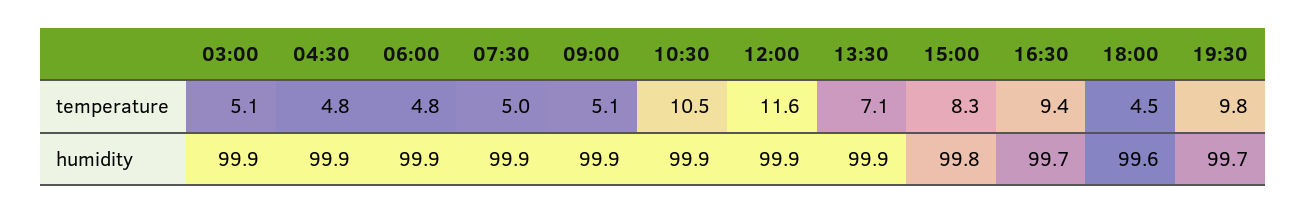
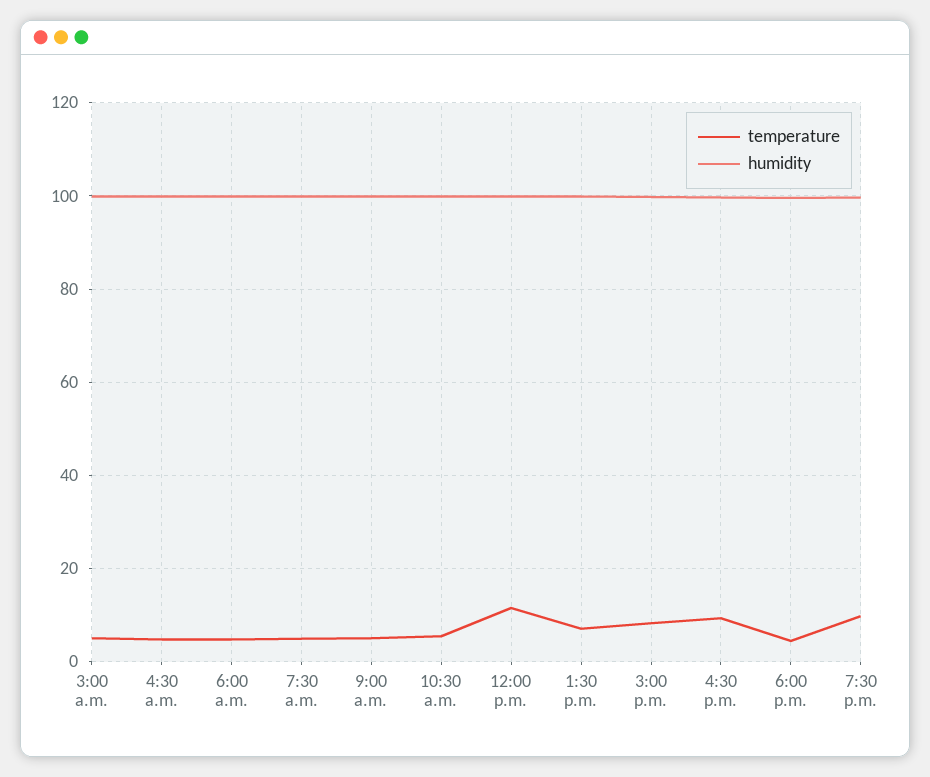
  {
    "temperature": {
      "03:00": 5.1,
      "04:30": 4.8,
      "06:00": 4.8,
      "07:30": 5,
      "09:00": 5.1,
-     "10:30": 10.5,
+     "10:30": 6,
      "12:00": 11.6,
      "13:30": 7.1,
      "15:00": 8.3,
      "16:30": 9.4,
      "18:00": 4.5,
      "19:30": 9.8
    },
    "humidity": {
      "03:00": 99.9,
      "04:30": 99.9,
      "06:00": 99.9,
      "07:30": 99.9,
      "09:00": 99.9,
      "10:30": 99.9,
      "12:00": 99.9,
      "13:30": 99.9,
      "15:00": 99.8,
      "16:30": 99.7,
      "18:00": 99.6,
      "19:30": 99.7
    }
  }

